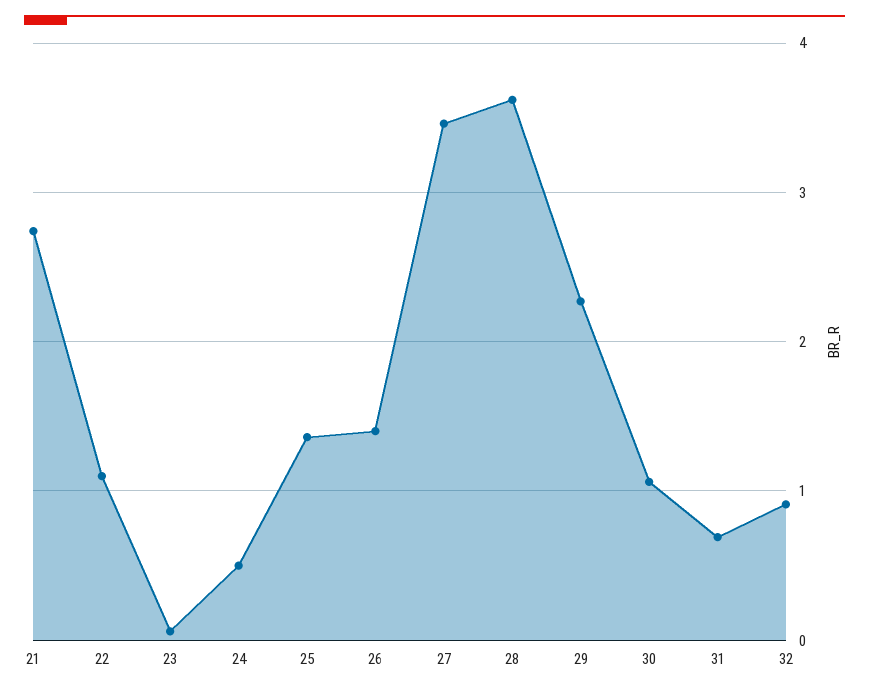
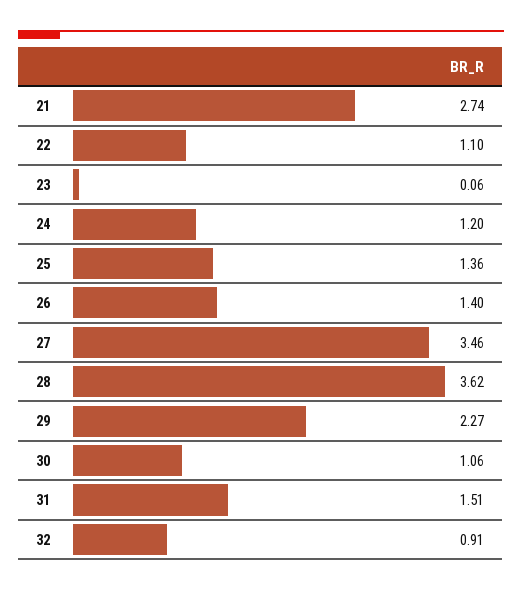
  {
    "21": 2.74,
    "22": 1.1,
    "23": 0.06,
-   "24": 0.5,
+   "24": 1.2,
    "25": 1.36,
    "26": 1.4,
    "27": 3.46,
    "28": 3.62,
    "29": 2.27,
    "30": 1.06,
-   "31": 0.7,
+   "31": 1.51,
    "32": 0.91
  }

